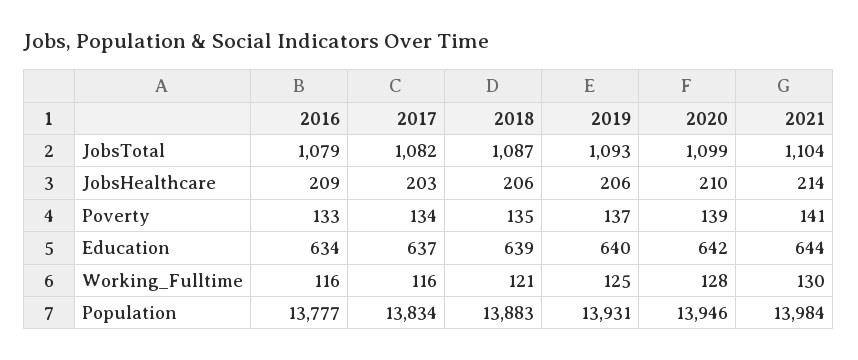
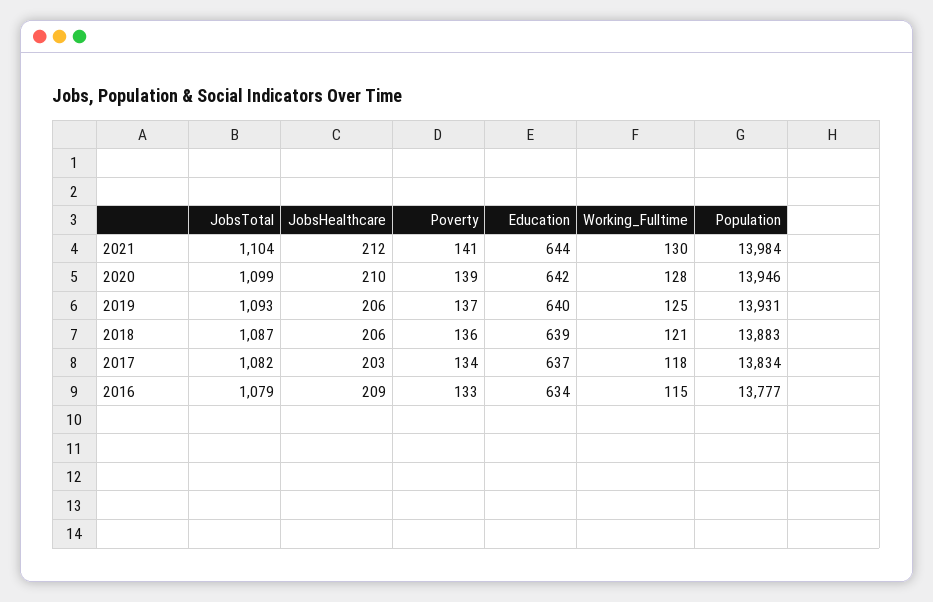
  {
    "2016": {
      "JobsTotal": 1079,
      "JobsHealthcare": 209,
      "Poverty": 133,
      "Education": 634,
-     "Working_Fulltime": 116,
+     "Working_Fulltime": 115,
      "Population": 13777
    },
    "2017": {
      "JobsTotal": 1082,
      "JobsHealthcare": 203,
      "Poverty": 134,
      "Education": 637,
-     "Working_Fulltime": 116,
+     "Working_Fulltime": 118,
      "Population": 13834
    },
    "2018": {
      "JobsTotal": 1087,
      "JobsHealthcare": 206,
-     "Poverty": 135,
+     "Poverty": 136,
      "Education": 639,
      "Working_Fulltime": 121,
      "Population": 13883
    },
    "2019": {
      "JobsTotal": 1093,
      "JobsHealthcare": 206,
      "Poverty": 137,
      "Education": 640,
      "Working_Fulltime": 125,
      "Population": 13931
    },
    "2020": {
      "JobsTotal": 1099,
      "JobsHealthcare": 210,
      "Poverty": 139,
      "Education": 642,
      "Working_Fulltime": 128,
      "Population": 13946
    },
    "2021": {
      "JobsTotal": 1104,
-     "JobsHealthcare": 214,
+     "JobsHealthcare": 212,
      "Poverty": 141,
      "Education": 644,
      "Working_Fulltime": 130,
      "Population": 13984
    }
  }

